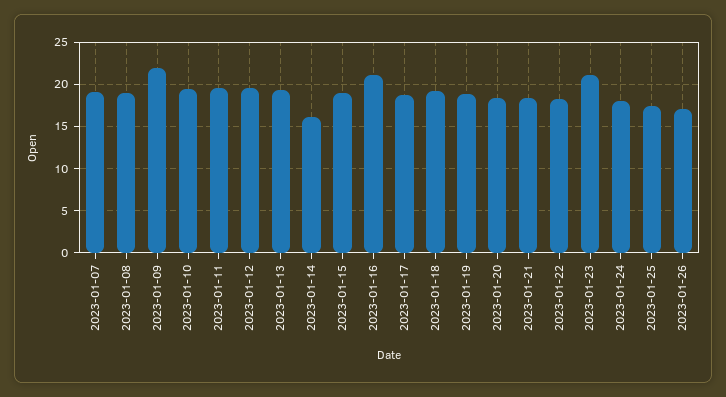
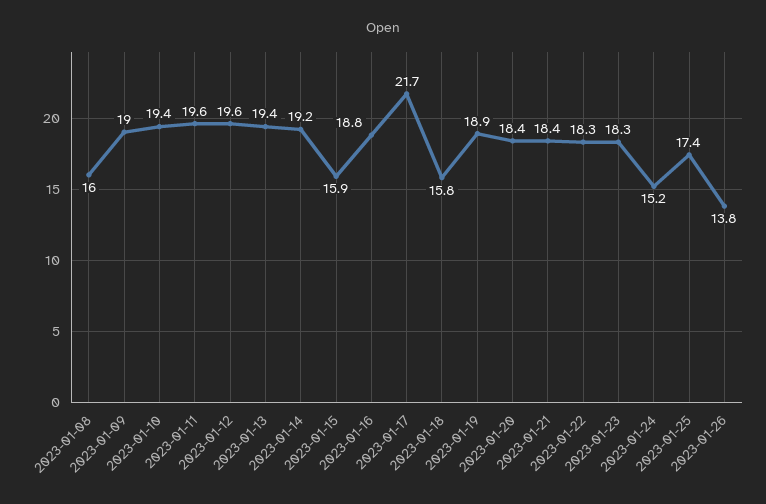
  {
-   "2023-01-07": 19,
-   "2023-01-08": 19,
+   "2023-01-08": 16,
-   "2023-01-09": 22,
+   "2023-01-09": 19,
    "2023-01-10": 19.4,
    "2023-01-11": 19.6,
    "2023-01-12": 19.6,
    "2023-01-13": 19.4,
-   "2023-01-14": 16,
+   "2023-01-14": 19.2,
-   "2023-01-15": 19,
+   "2023-01-15": 15.9,
-   "2023-01-16": 21,
+   "2023-01-16": 18.8,
-   "2023-01-17": 19,
+   "2023-01-17": 21.7,
-   "2023-01-18": 19,
+   "2023-01-18": 15.8,
    "2023-01-19": 18.9,
    "2023-01-20": 18.4,
    "2023-01-21": 18.4,
    "2023-01-22": 18.3,
-   "2023-01-23": 21,
+   "2023-01-23": 18.3,
-   "2023-01-24": 18,
+   "2023-01-24": 15.2,
    "2023-01-25": 17.4,
-   "2023-01-26": 17
+   "2023-01-26": 13.8
  }

